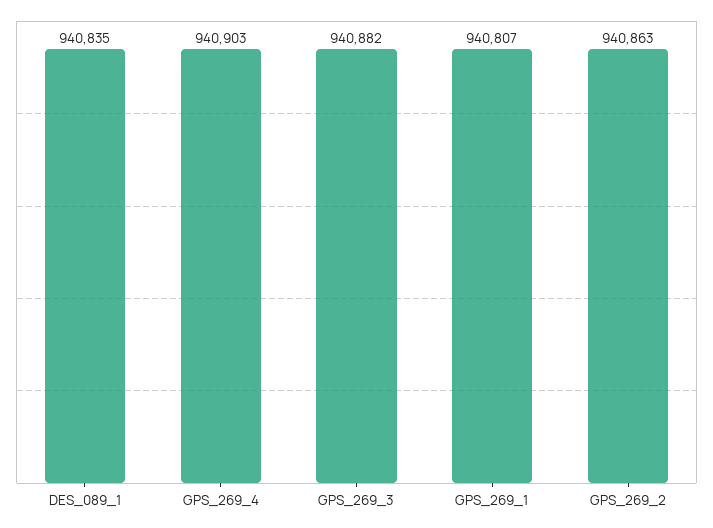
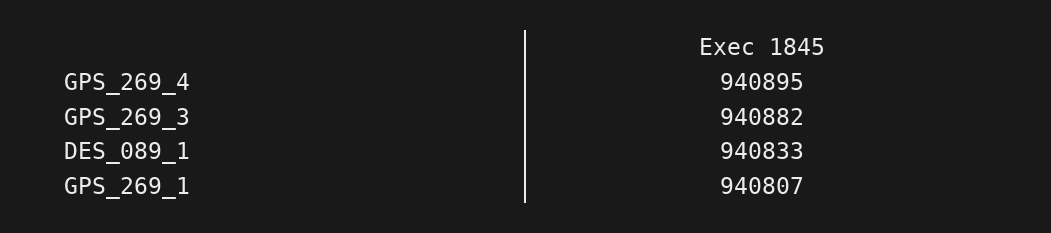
  {
-   "DES_089_1": 940835,
+   "DES_089_1": 940833,
-   "GPS_269_4": 940903,
+   "GPS_269_4": 940895,
    "GPS_269_3": 940882,
-   "GPS_269_1": 940807,
+   "GPS_269_1": 940807
-   "GPS_269_2": 940863
  }

